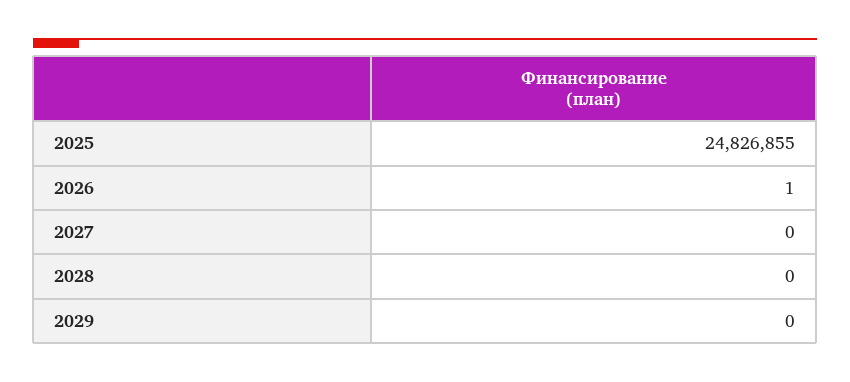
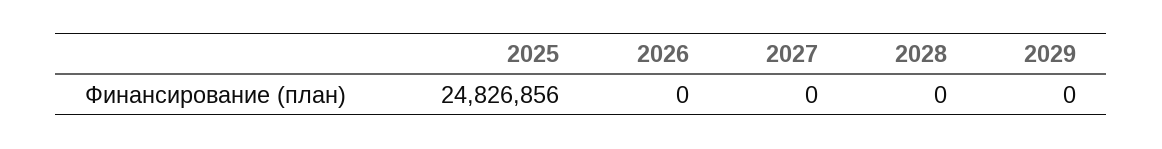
  {
-   "2025": 24826855,
+   "2025": 24826856,
-   "2026": 1,
+   "2026": 0,
    "2027": 0,
    "2028": 0,
    "2029": 0
  }

